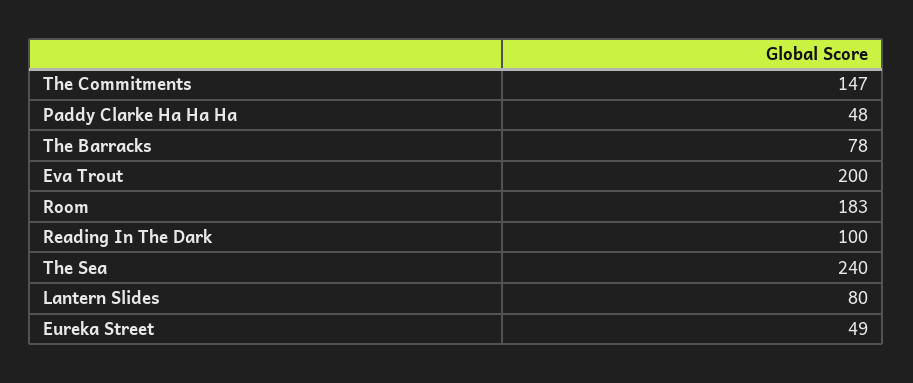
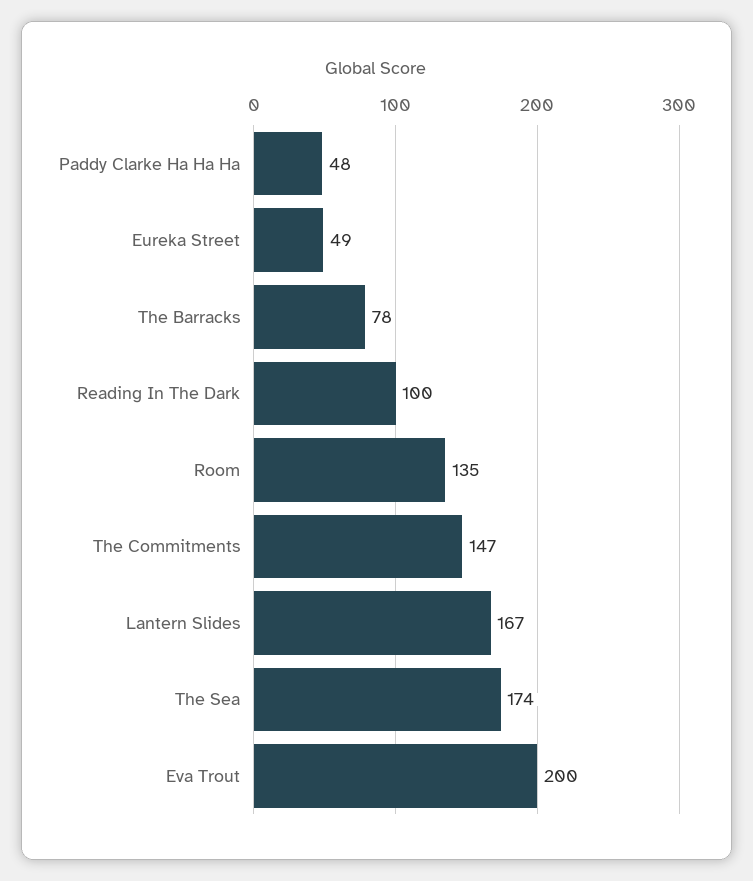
  {
    "The Commitments": 147,
    "Paddy Clarke Ha Ha Ha": 48,
    "The Barracks": 78,
    "Eva Trout": 200,
-   "Room": 183,
+   "Room": 135,
    "Reading In The Dark": 100,
-   "The Sea": 240,
+   "The Sea": 174,
-   "Lantern Slides": 80,
+   "Lantern Slides": 167,
    "Eureka Street": 49
  }

